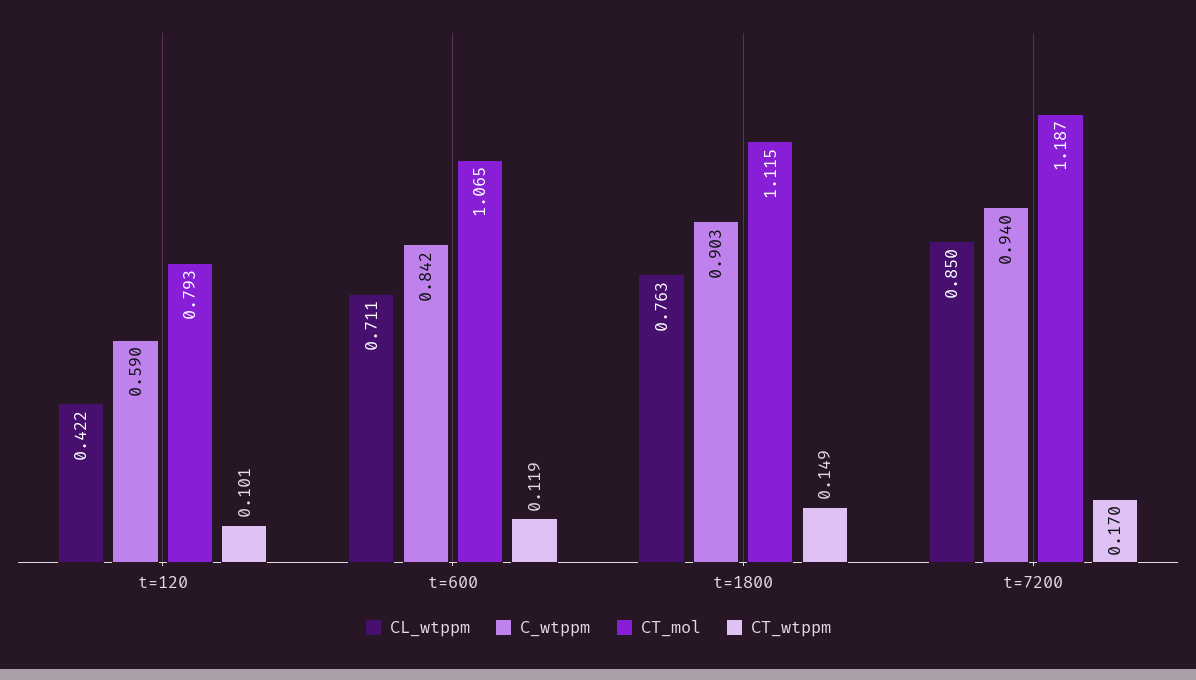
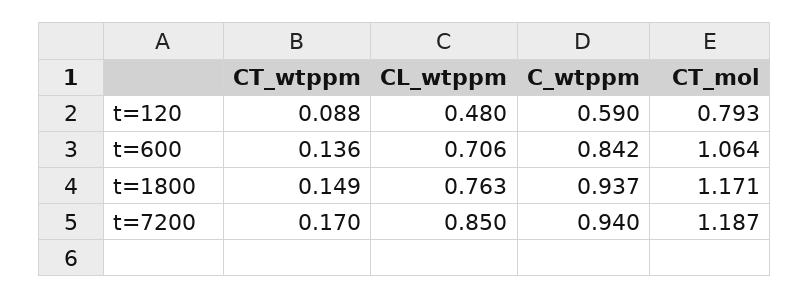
  {
    "CL_wtppm": {
-     "t=120": 0.422,
+     "t=120": 0.48,
-     "t=600": 0.711,
+     "t=600": 0.706,
      "t=1800": 0.763,
      "t=7200": 0.85
    },
    "C_wtppm": {
      "t=120": 0.59,
      "t=600": 0.842,
-     "t=1800": 0.903,
+     "t=1800": 0.937,
      "t=7200": 0.94
    },
    "CT_mol": {
      "t=120": 0.793,
-     "t=600": 1.065,
+     "t=600": 1.064,
-     "t=1800": 1.115,
+     "t=1800": 1.171,
      "t=7200": 1.187
    },
    "CT_wtppm": {
-     "t=120": 0.101,
+     "t=120": 0.088,
-     "t=600": 0.119,
+     "t=600": 0.136,
      "t=1800": 0.149,
      "t=7200": 0.17
    }
  }

